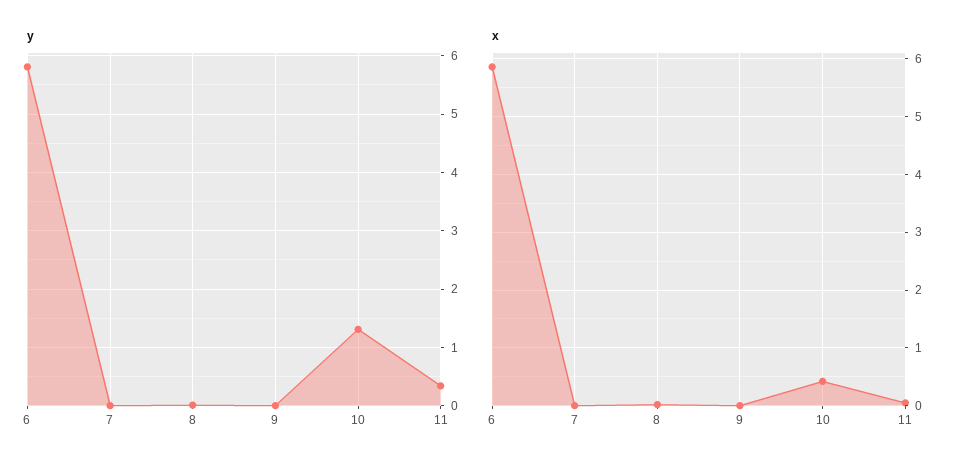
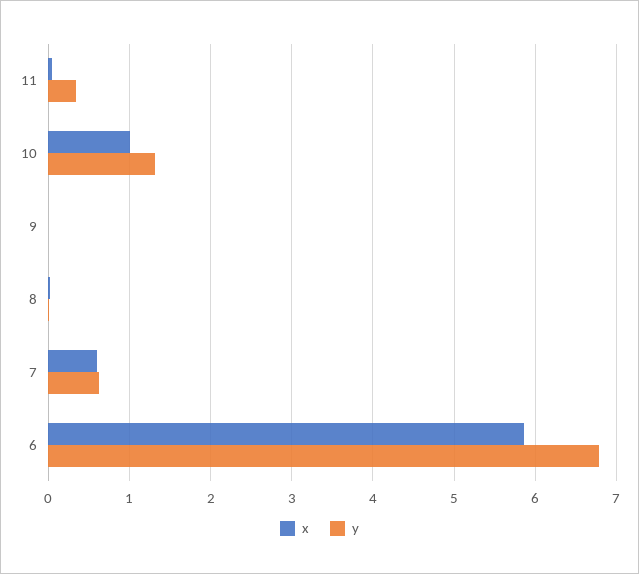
  {
    "y": {
-     "6": 5.8,
+     "6": 6.8,
-     "7": 0,
+     "7": 0.6,
      "8": 0,
      "9": 0,
      "10": 1.3,
      "11": 0.3
    },
    "x": {
      "6": 5.9,
-     "7": 0,
+     "7": 0.6,
      "8": 0,
      "9": 0,
-     "10": 0.4,
+     "10": 1,
      "11": 0.1
    }
  }

